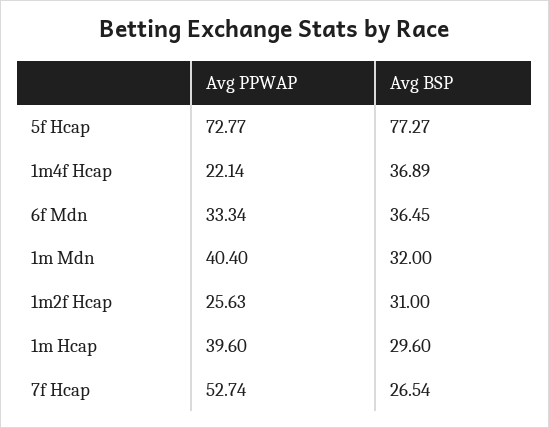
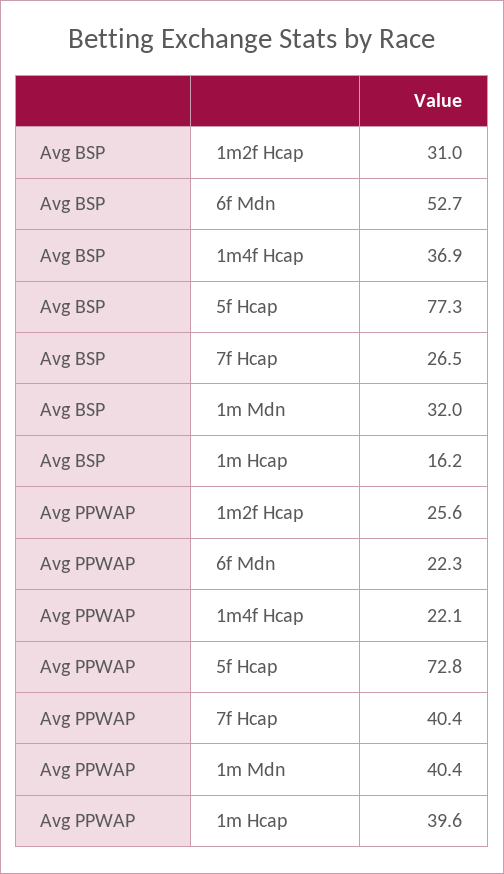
  {
    "Avg PPWAP": {
      "5f Hcap": 72.77,
      "1m4f Hcap": 22.14,
-     "6f Mdn": 33.34,
+     "6f Mdn": 22.3,
      "1m Mdn": 40.4,
      "1m2f Hcap": 25.63,
      "1m Hcap": 39.6,
-     "7f Hcap": 52.74
+     "7f Hcap": 40.4
    },
    "Avg BSP": {
      "5f Hcap": 77.27,
      "1m4f Hcap": 36.89,
-     "6f Mdn": 36.45,
+     "6f Mdn": 52.7,
      "1m Mdn": 32,
      "1m2f Hcap": 31,
-     "1m Hcap": 29.6,
+     "1m Hcap": 16.2,
      "7f Hcap": 26.54
    }
  }

